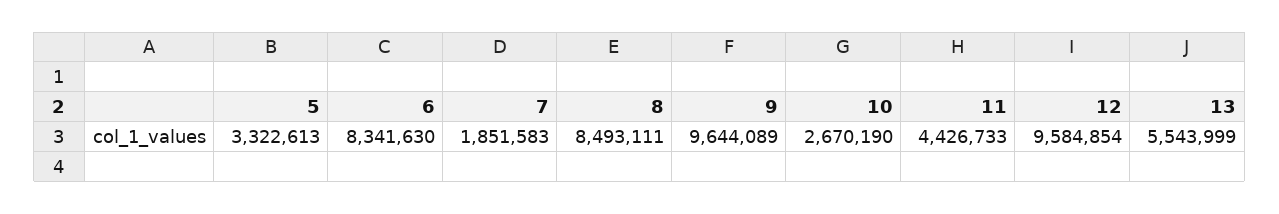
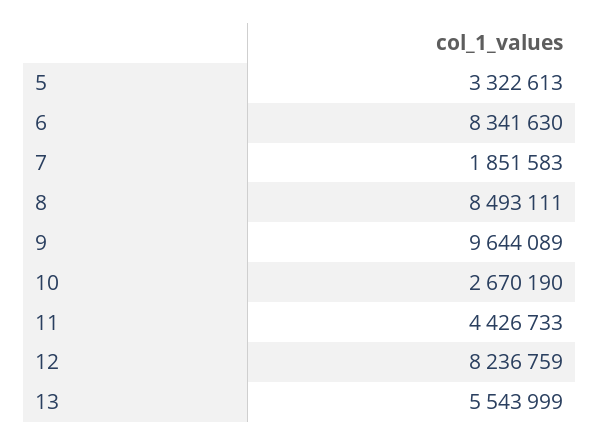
  {
    "5": 3322613,
    "6": 8341630,
    "7": 1851583,
    "8": 8493111,
    "9": 9644089,
    "10": 2670190,
    "11": 4426733,
-   "12": 9584854,
+   "12": 8236759,
    "13": 5543999
  }

